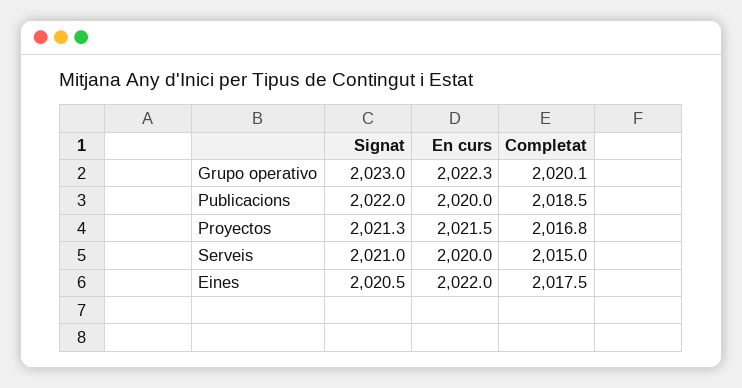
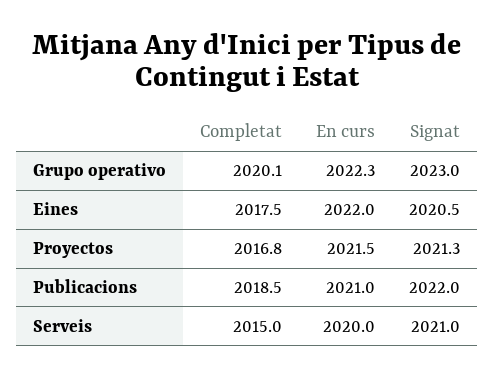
  {
    "Signat": {
      "Grupo operativo": 2023,
      "Publicacions": 2022,
      "Proyectos": 2021.3,
      "Serveis": 2021,
      "Eines": 2020.5
    },
    "En curs": {
      "Grupo operativo": 2022.3,
-     "Publicacions": 2020,
+     "Publicacions": 2021,
      "Proyectos": 2021.5,
      "Serveis": 2020,
      "Eines": 2022
    },
    "Completat": {
      "Grupo operativo": 2020.1,
      "Publicacions": 2018.5,
      "Proyectos": 2016.8,
      "Serveis": 2015,
      "Eines": 2017.5
    }
  }

